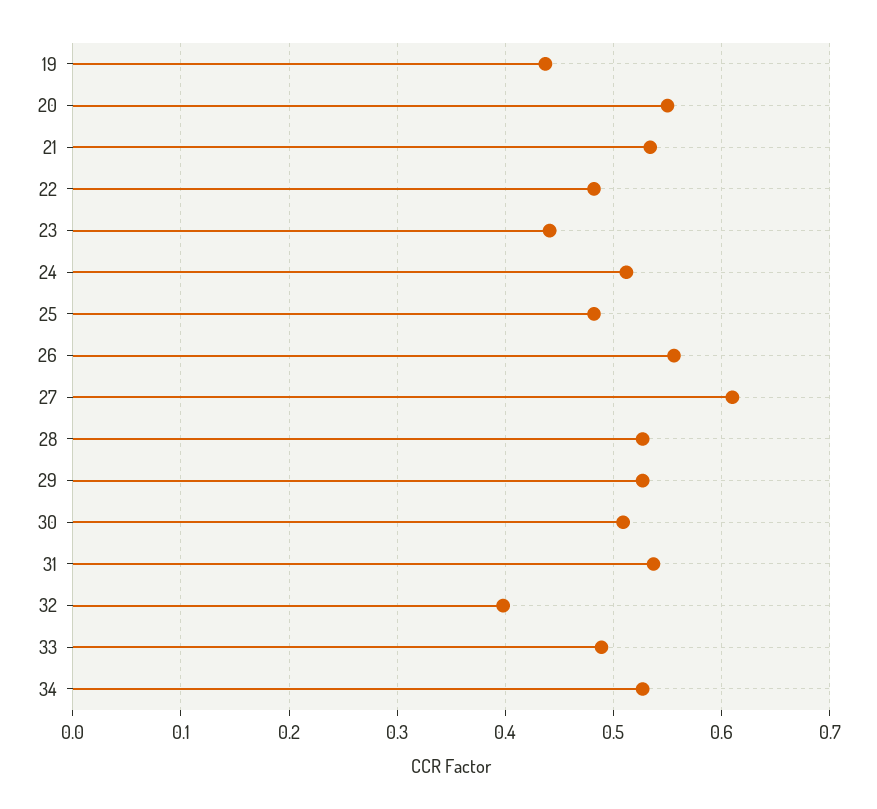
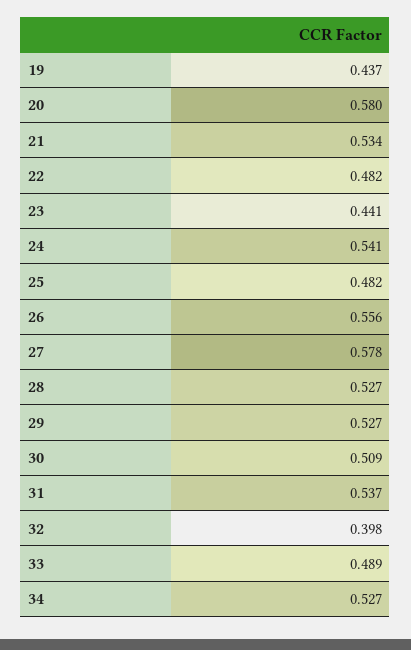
  {
    "19": 0.437,
-   "20": 0.55,
+   "20": 0.58,
    "21": 0.534,
    "22": 0.482,
    "23": 0.441,
-   "24": 0.51,
+   "24": 0.541,
    "25": 0.482,
    "26": 0.556,
-   "27": 0.61,
+   "27": 0.578,
    "28": 0.527,
    "29": 0.527,
    "30": 0.509,
    "31": 0.537,
    "32": 0.398,
    "33": 0.489,
    "34": 0.527
  }

